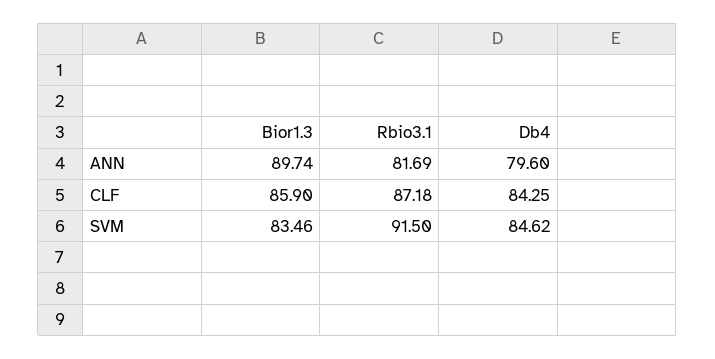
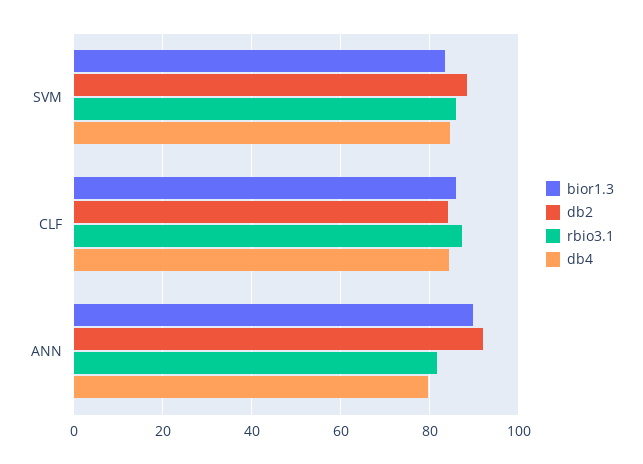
  {
    "Bior1.3": {
      "ANN": 89.74,
      "CLF": 85.9,
      "SVM": 83.46
    },
    "Rbio3.1": {
      "ANN": 81.69,
      "CLF": 87.18,
-     "SVM": 91.5
+     "SVM": 86
    },
    "Db4": {
      "ANN": 79.6,
      "CLF": 84.25,
      "SVM": 84.62
-   }
+   },
+   "db2": {
+     "SVM": 88,
+     "CLF": 84,
+     "ANN": 92
+   }
  }

